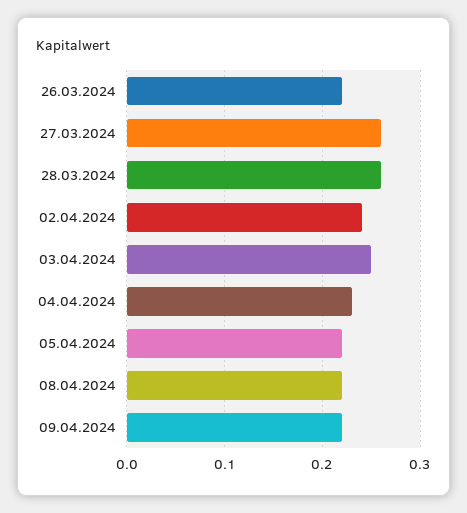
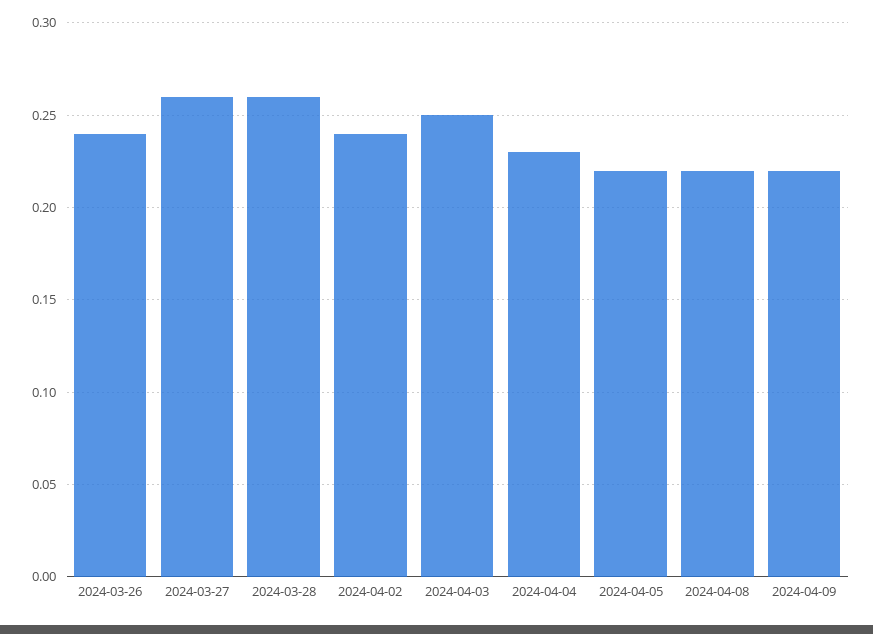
  {
-   "26.03.2024": 0.22,
+   "26.03.2024": 0.24,
    "27.03.2024": 0.26,
    "28.03.2024": 0.26,
    "02.04.2024": 0.24,
    "03.04.2024": 0.25,
    "04.04.2024": 0.23,
    "05.04.2024": 0.22,
    "08.04.2024": 0.22,
    "09.04.2024": 0.22
  }

